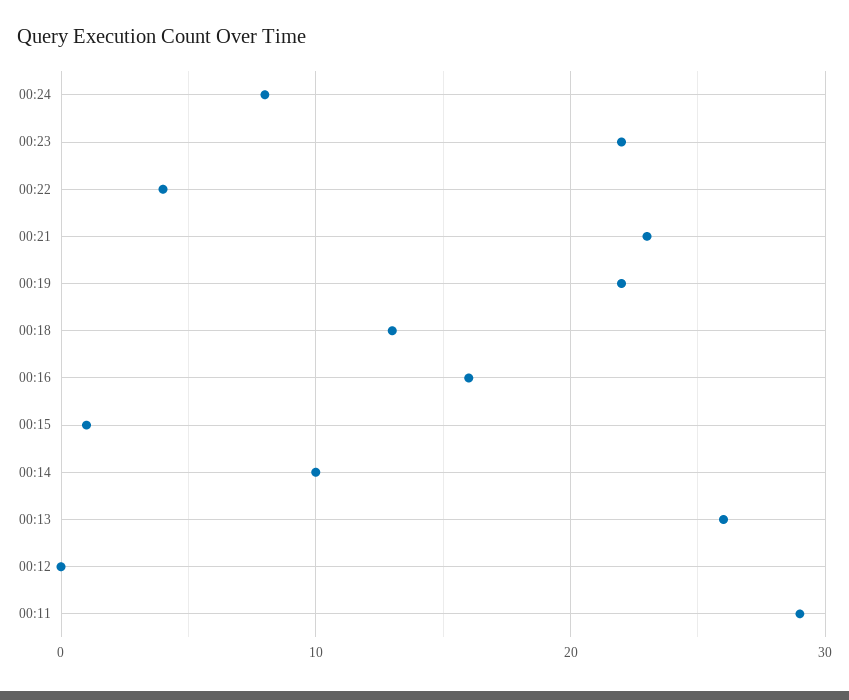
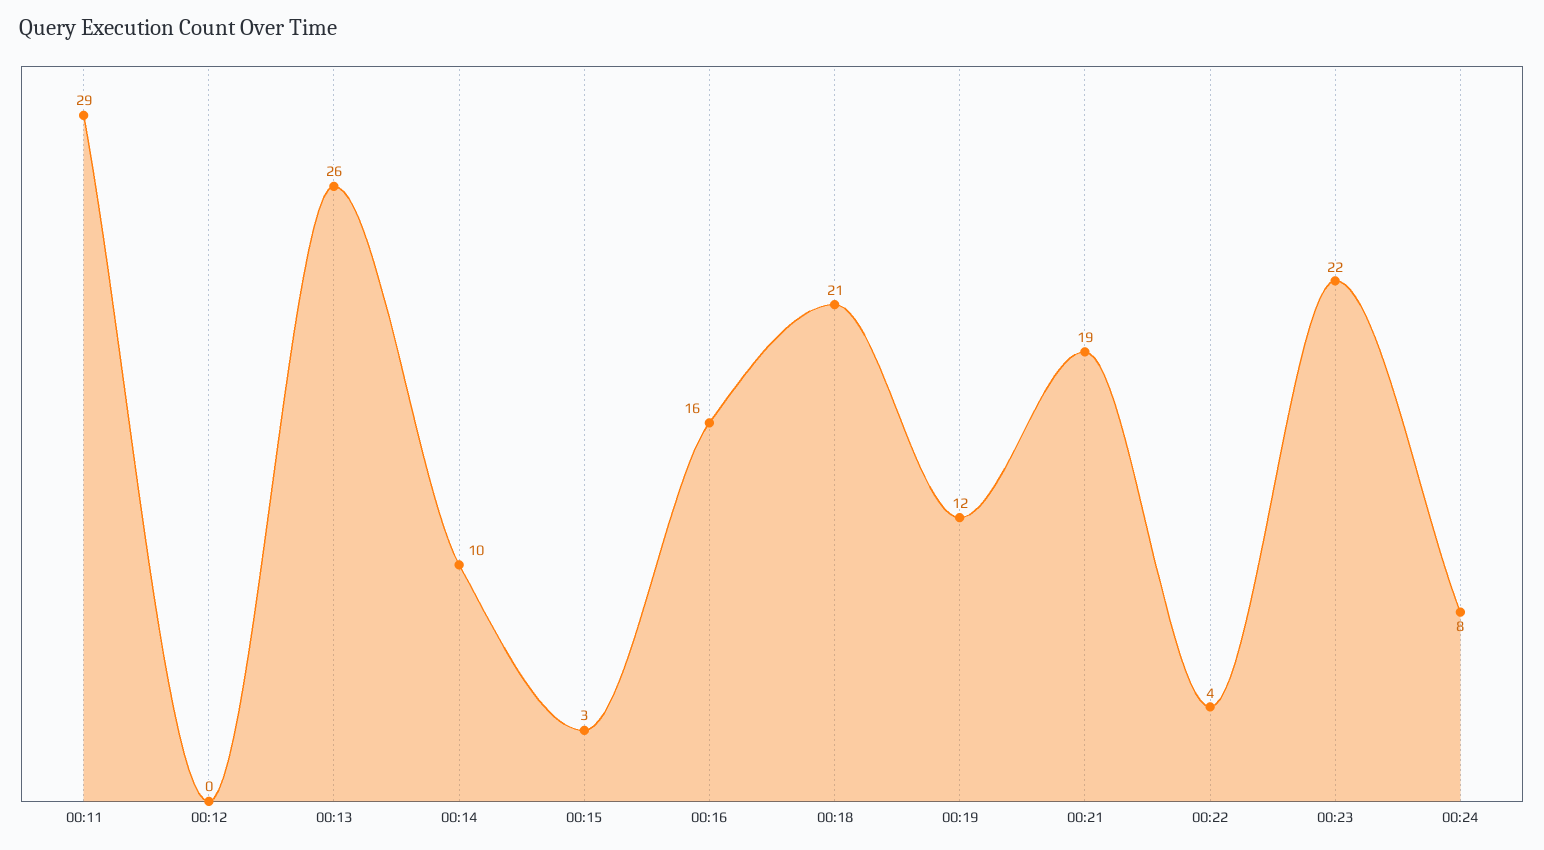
  {
    "00:24": 8,
    "00:23": 22,
    "00:22": 4,
-   "00:21": 23,
+   "00:21": 19,
-   "00:19": 22,
+   "00:19": 12,
-   "00:18": 13,
+   "00:18": 21,
    "00:16": 16,
-   "00:15": 1,
+   "00:15": 3,
    "00:14": 10,
    "00:13": 26,
    "00:12": 0,
    "00:11": 29
  }

